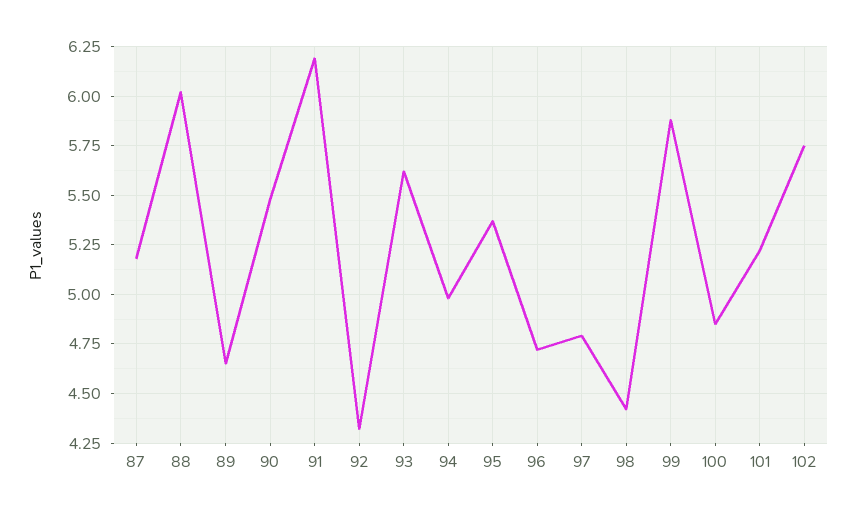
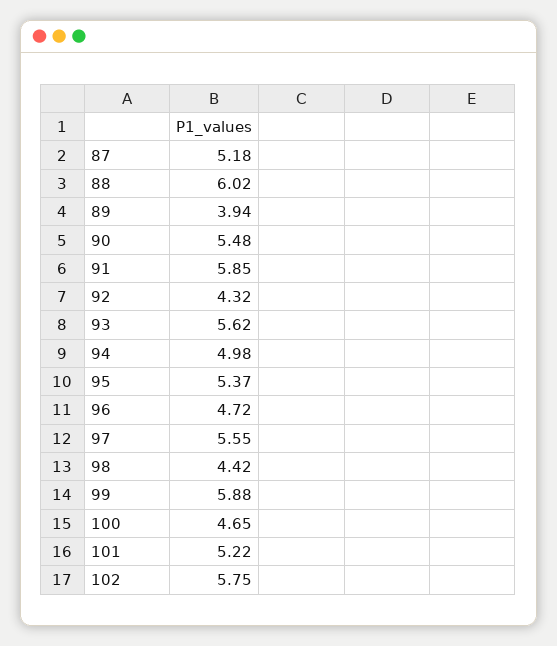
  {
    "87": 5.18,
    "88": 6.02,
-   "89": 4.65,
+   "89": 3.94,
    "90": 5.48,
-   "91": 6.2,
+   "91": 5.85,
    "92": 4.32,
    "93": 5.62,
    "94": 4.98,
    "95": 5.37,
    "96": 4.72,
-   "97": 4.8,
+   "97": 5.55,
    "98": 4.42,
    "99": 5.88,
-   "100": 4.85,
+   "100": 4.65,
    "101": 5.22,
    "102": 5.75
  }

